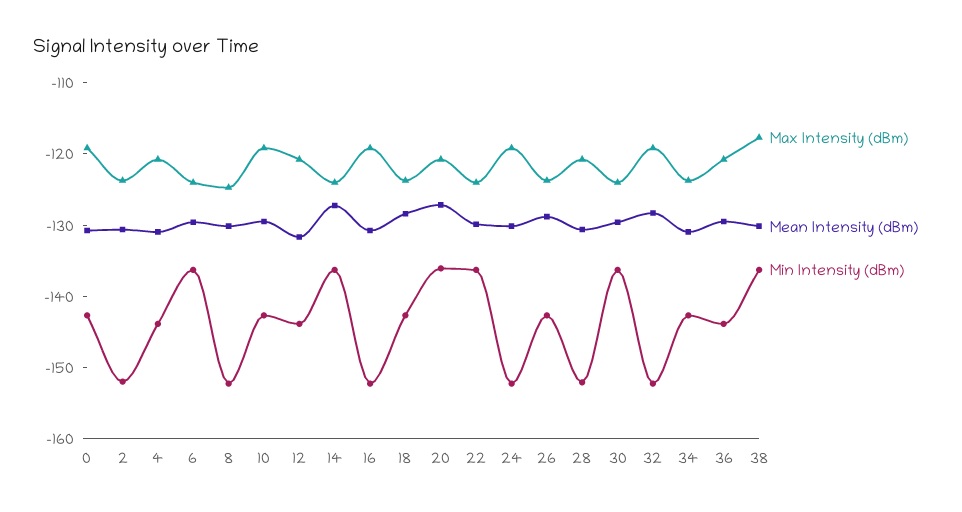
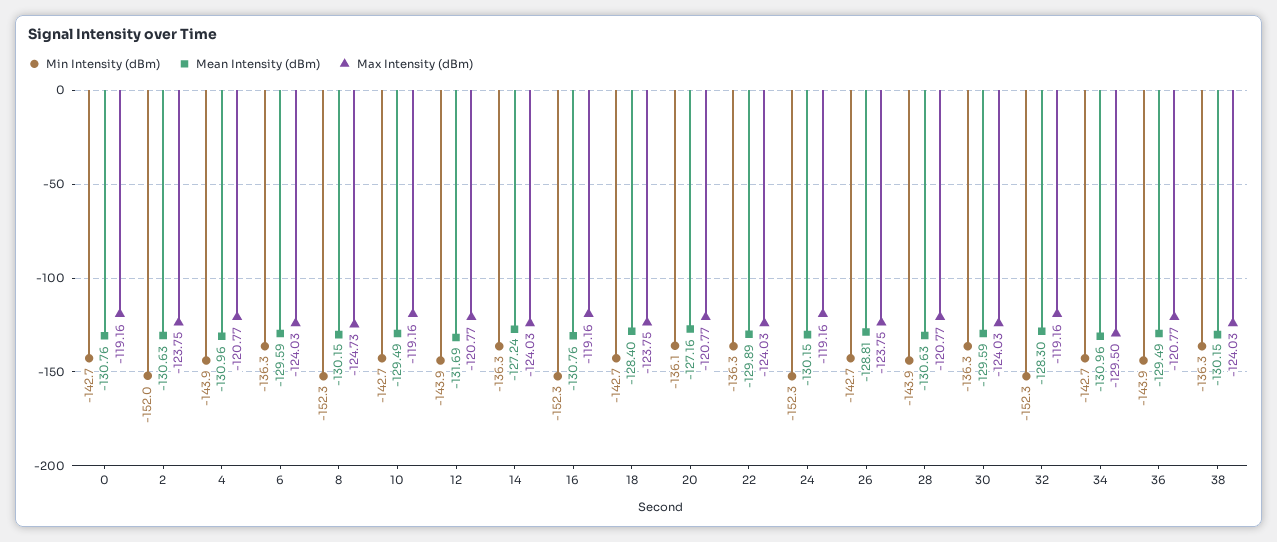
  {
    "Max Intensity (dBm)": {
      "0": -119.16,
      "2": -123.75,
      "4": -120.77,
      "6": -124.03,
      "8": -124.73,
      "10": -119.16,
      "12": -120.77,
      "14": -124.03,
      "16": -119.16,
      "18": -123.75,
      "20": -120.77,
      "22": -124.03,
      "24": -119.16,
      "26": -123.75,
      "28": -120.77,
      "30": -124.03,
      "32": -119.16,
-     "34": -124,
+     "34": -129.5,
      "36": -120.77,
-     "38": -118
+     "38": -124.03
    },
    "Mean Intensity (dBm)": {
      "0": -130.76,
      "2": -130.63,
      "4": -130.96,
      "6": -129.59,
      "8": -130.15,
      "10": -129.49,
      "12": -131.69,
      "14": -127.24,
      "16": -130.76,
      "18": -128.4,
      "20": -127.16,
      "22": -129.89,
      "24": -130.15,
      "26": -128.81,
      "28": -130.63,
      "30": -129.59,
      "32": -128.3,
      "34": -130.96,
      "36": -129.49,
      "38": -130.15
    },
    "Min Intensity (dBm)": {
      "0": -142.7,
      "2": -152,
      "4": -143.9,
      "6": -136.3,
      "8": -152.3,
      "10": -142.7,
      "12": -143.9,
      "14": -136.3,
      "16": -152.3,
      "18": -142.7,
      "20": -136.1,
      "22": -136.3,
      "24": -152.3,
      "26": -142.7,
-     "28": -152,
+     "28": -143.9,
      "30": -136.3,
      "32": -152.3,
      "34": -142.7,
      "36": -143.9,
      "38": -136.3
    }
  }

